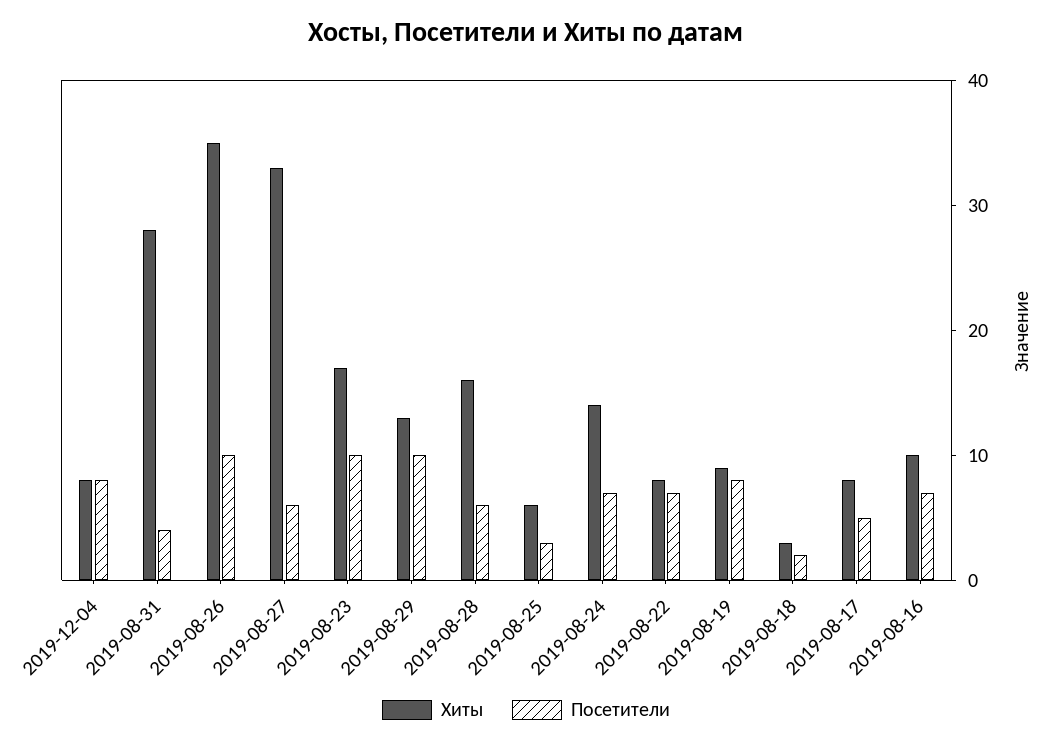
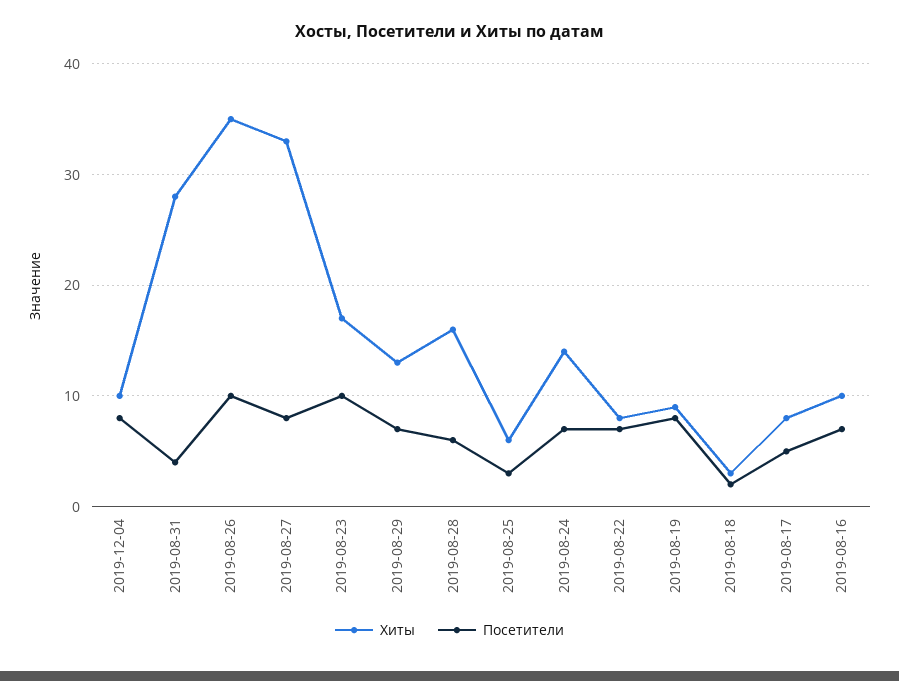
  {
    "Хиты": {
-     "2019-12-04": 8,
+     "2019-12-04": 10,
      "2019-08-31": 28,
      "2019-08-26": 35,
      "2019-08-27": 33,
      "2019-08-23": 17,
      "2019-08-29": 13,
      "2019-08-28": 16,
      "2019-08-25": 6,
      "2019-08-24": 14,
      "2019-08-22": 8,
      "2019-08-19": 9,
      "2019-08-18": 3,
      "2019-08-17": 8,
      "2019-08-16": 10
    },
    "Посетители": {
      "2019-12-04": 8,
      "2019-08-31": 4,
      "2019-08-26": 10,
-     "2019-08-27": 6,
+     "2019-08-27": 8,
      "2019-08-23": 10,
-     "2019-08-29": 10,
+     "2019-08-29": 7,
      "2019-08-28": 6,
      "2019-08-25": 3,
      "2019-08-24": 7,
      "2019-08-22": 7,
      "2019-08-19": 8,
      "2019-08-18": 2,
      "2019-08-17": 5,
      "2019-08-16": 7
    }
  }

